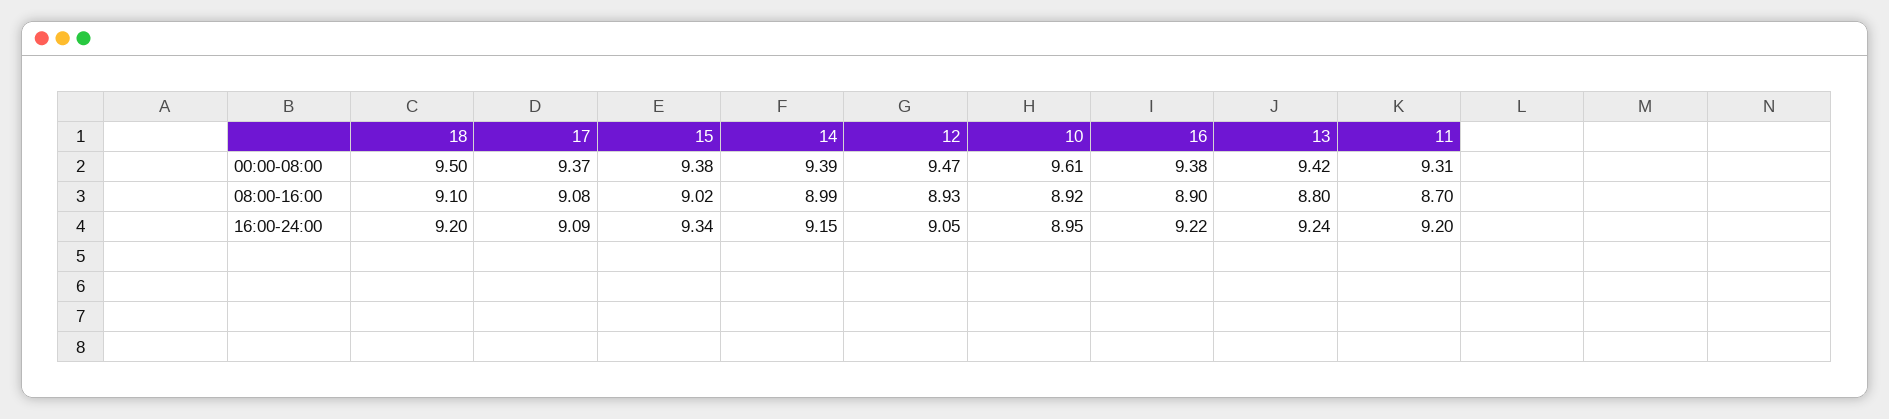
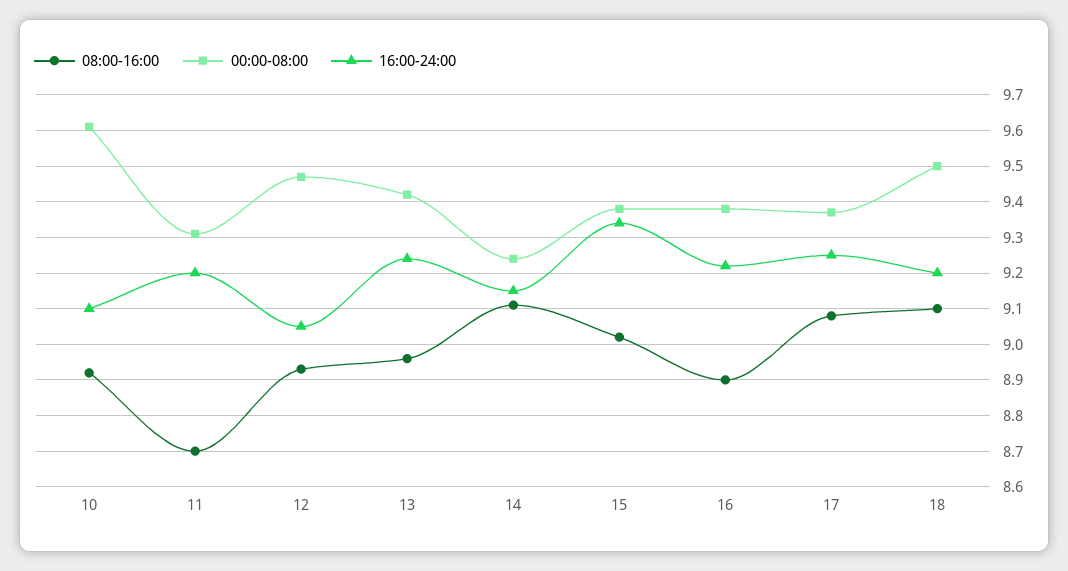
  {
    "00:00-08:00": {
      "18": 9.5,
      "17": 9.37,
      "15": 9.38,
-     "14": 9.39,
+     "14": 9.25,
      "12": 9.47,
      "10": 9.61,
      "16": 9.38,
      "13": 9.42,
      "11": 9.31
    },
    "08:00-16:00": {
      "18": 9.1,
      "17": 9.08,
      "15": 9.02,
-     "14": 8.99,
+     "14": 9.1,
      "12": 8.93,
      "10": 8.92,
      "16": 8.9,
-     "13": 8.8,
+     "13": 8.95,
      "11": 8.7
    },
    "16:00-24:00": {
      "18": 9.2,
-     "17": 9.09,
+     "17": 9.25,
      "15": 9.34,
      "14": 9.15,
      "12": 9.05,
-     "10": 8.95,
+     "10": 9.1,
      "16": 9.22,
      "13": 9.24,
      "11": 9.2
    }
  }

